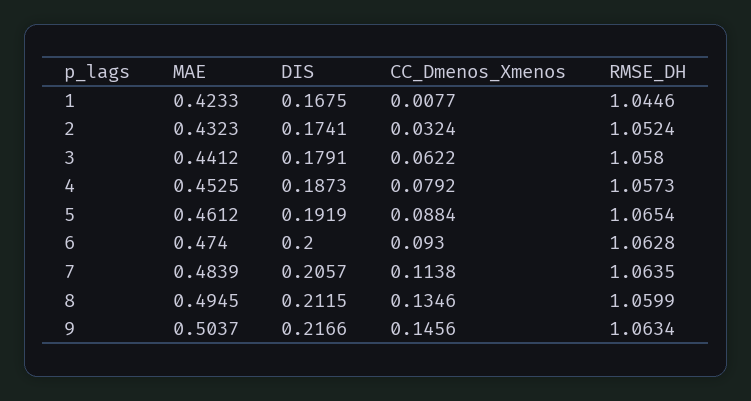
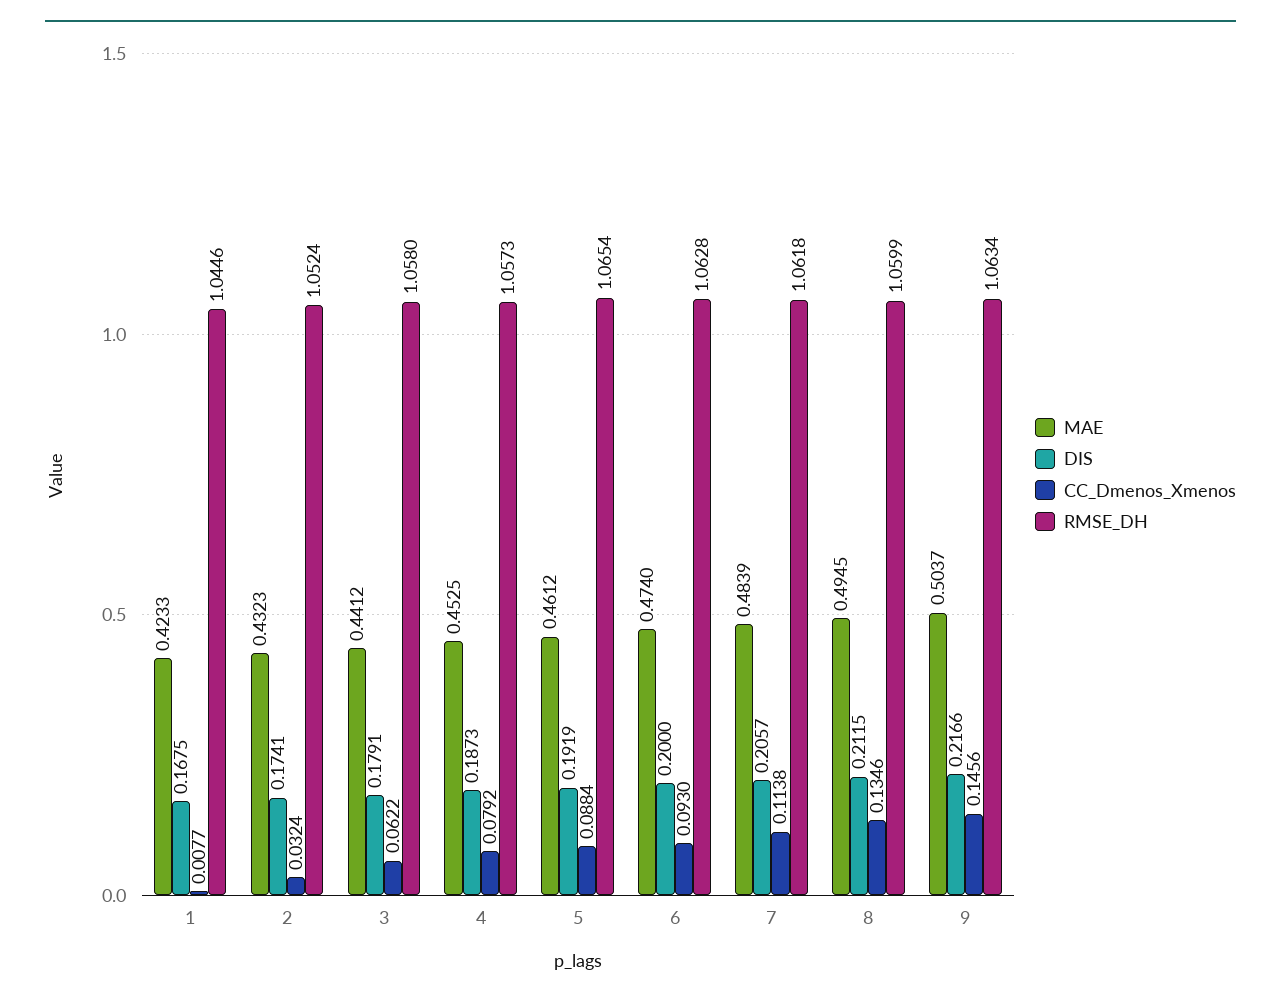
  {
    "MAE": {
      "1": 0.4233,
      "2": 0.4323,
      "3": 0.4412,
      "4": 0.4525,
      "5": 0.4612,
      "6": 0.474,
      "7": 0.4839,
      "8": 0.4945,
      "9": 0.5037
    },
    "DIS": {
      "1": 0.1675,
      "2": 0.1741,
      "3": 0.1791,
      "4": 0.1873,
      "5": 0.1919,
      "6": 0.2,
      "7": 0.2057,
      "8": 0.2115,
      "9": 0.2166
    },
    "CC_Dmenos_Xmenos": {
      "1": 0.0077,
      "2": 0.0324,
      "3": 0.0622,
      "4": 0.0792,
      "5": 0.0884,
      "6": 0.093,
      "7": 0.1138,
      "8": 0.1346,
      "9": 0.1456
    },
    "RMSE_DH": {
      "1": 1.0446,
      "2": 1.0524,
      "3": 1.058,
      "4": 1.0573,
      "5": 1.0654,
      "6": 1.0628,
-     "7": 1.0635,
+     "7": 1.0618,
      "8": 1.0599,
      "9": 1.0634
    }
  }

